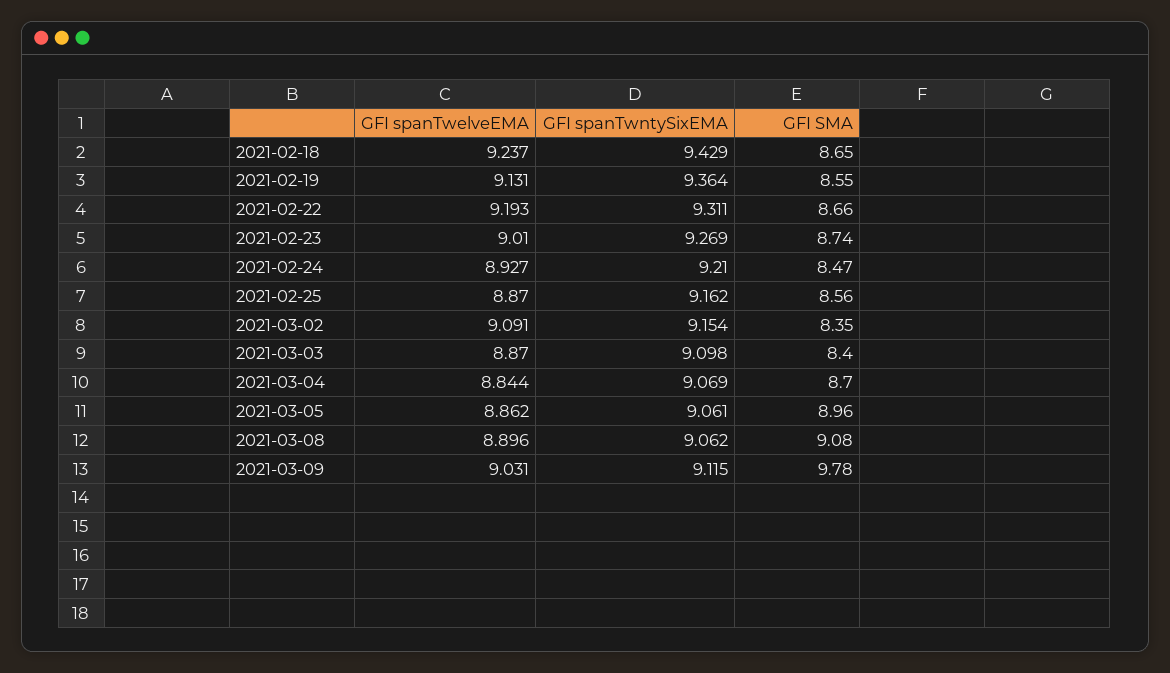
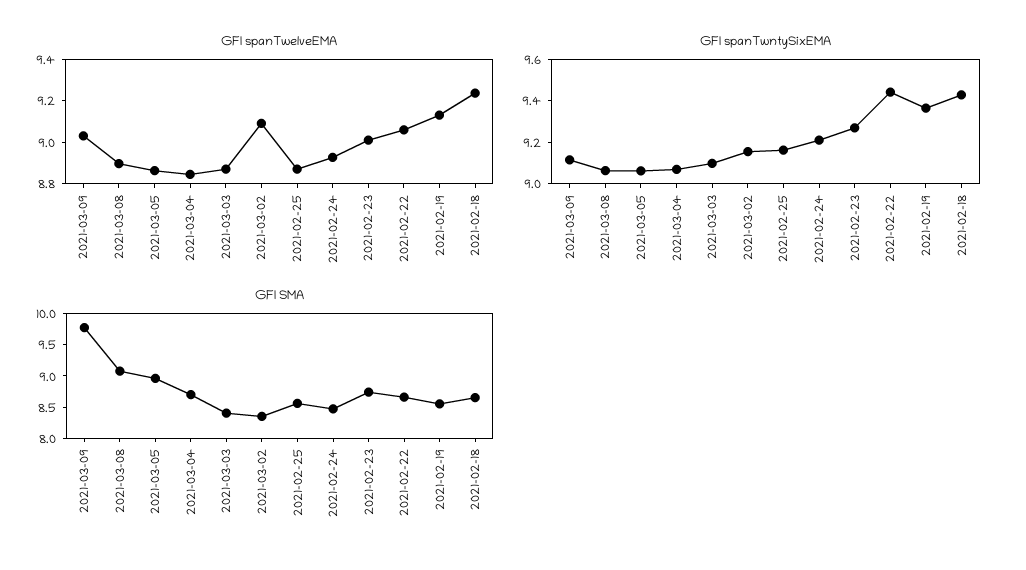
  {
    "GFI spanTwelveEMA": {
      "2021-02-18": 9.237,
      "2021-02-19": 9.131,
-     "2021-02-22": 9.193,
+     "2021-02-22": 9.05,
      "2021-02-23": 9.01,
      "2021-02-24": 8.927,
      "2021-02-25": 8.87,
      "2021-03-02": 9.091,
      "2021-03-03": 8.87,
      "2021-03-04": 8.844,
      "2021-03-05": 8.862,
      "2021-03-08": 8.896,
      "2021-03-09": 9.031
    },
    "GFI spanTwntySixEMA": {
      "2021-02-18": 9.429,
      "2021-02-19": 9.364,
-     "2021-02-22": 9.311,
+     "2021-02-22": 9.45,
      "2021-02-23": 9.269,
      "2021-02-24": 9.21,
      "2021-02-25": 9.162,
      "2021-03-02": 9.154,
      "2021-03-03": 9.098,
      "2021-03-04": 9.069,
      "2021-03-05": 9.061,
      "2021-03-08": 9.062,
      "2021-03-09": 9.115
    },
    "GFI SMA": {
      "2021-02-18": 8.65,
      "2021-02-19": 8.55,
      "2021-02-22": 8.66,
      "2021-02-23": 8.74,
      "2021-02-24": 8.47,
      "2021-02-25": 8.56,
      "2021-03-02": 8.35,
      "2021-03-03": 8.4,
      "2021-03-04": 8.7,
      "2021-03-05": 8.96,
      "2021-03-08": 9.08,
      "2021-03-09": 9.78
    }
  }

